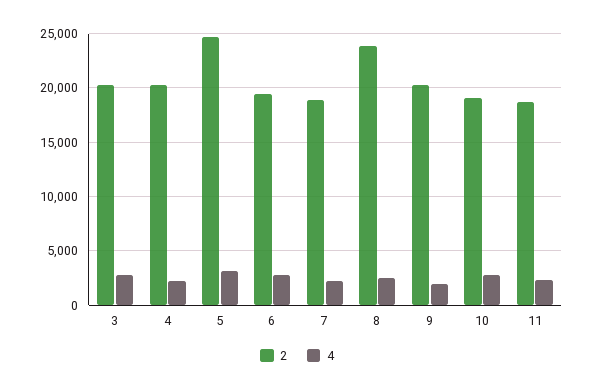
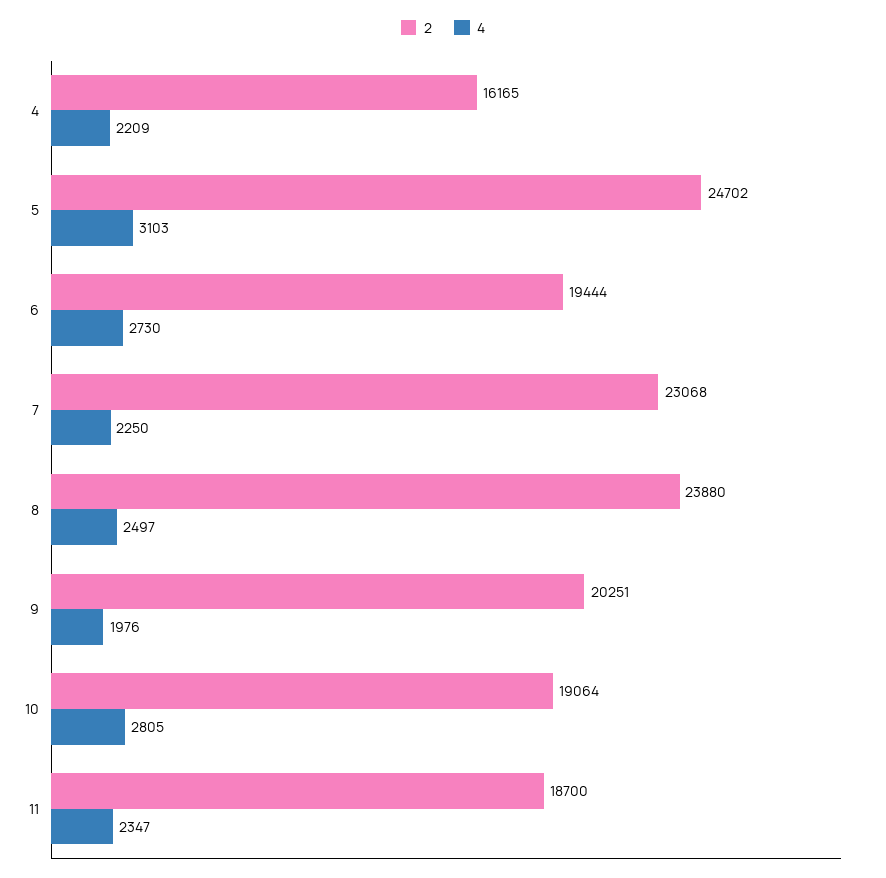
  {
    "2": {
-     "3": 20000,
-     "4": 20000,
+     "4": 16165,
      "5": 24702,
      "6": 19444,
-     "7": 19000,
+     "7": 23068,
      "8": 23880,
      "9": 20251,
      "10": 19064,
      "11": 18700
    },
    "4": {
-     "3": 3000,
      "4": 2209,
      "5": 3103,
      "6": 2730,
      "7": 2250,
      "8": 2497,
      "9": 1976,
      "10": 2805,
      "11": 2347
    }
  }

